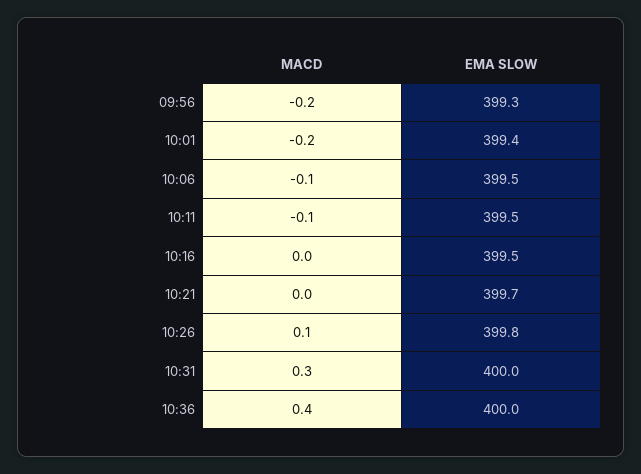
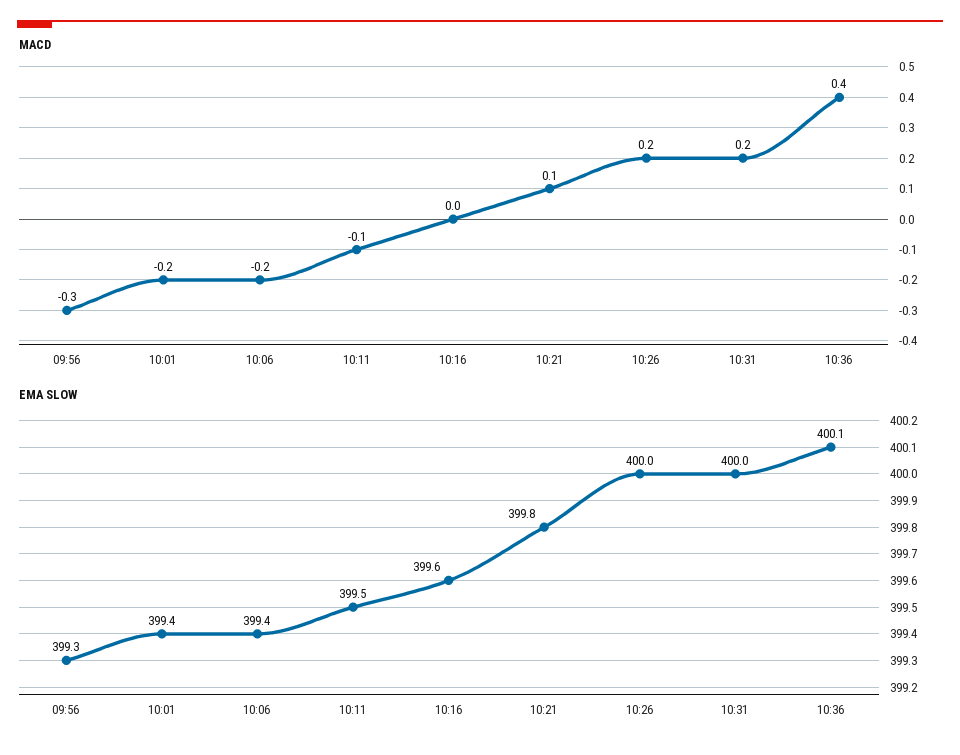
  {
    "MACD": {
-     "09:56": -0.2,
+     "09:56": -0.3,
      "10:01": -0.2,
-     "10:06": -0.1,
+     "10:06": -0.2,
      "10:11": -0.1,
      "10:16": 0,
-     "10:21": 0,
+     "10:21": 0.1,
-     "10:26": 0.1,
+     "10:26": 0.2,
-     "10:31": 0.3,
+     "10:31": 0.2,
      "10:36": 0.4
    },
    "EMA SLOW": {
      "09:56": 399.3,
      "10:01": 399.4,
-     "10:06": 399.5,
+     "10:06": 399.4,
      "10:11": 399.5,
-     "10:16": 399.5,
+     "10:16": 399.6,
-     "10:21": 399.7,
+     "10:21": 399.8,
-     "10:26": 399.8,
+     "10:26": 400,
      "10:31": 400,
-     "10:36": 400
+     "10:36": 400.1
    }
  }

